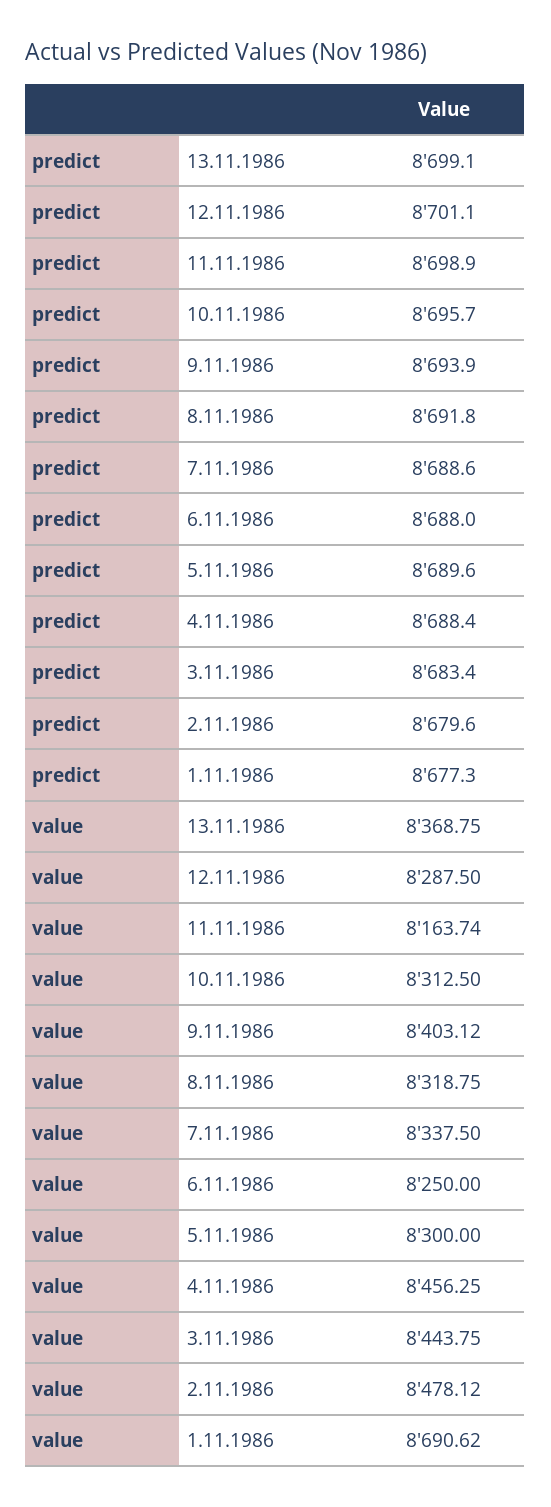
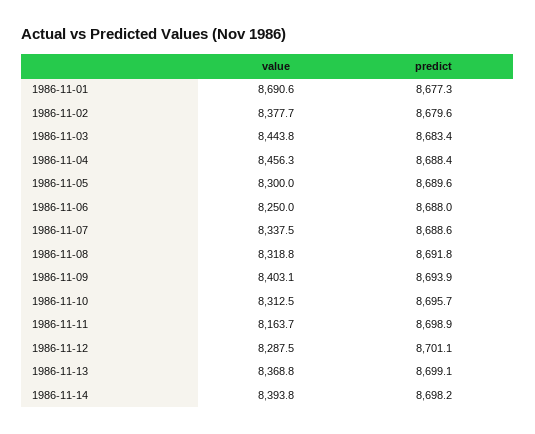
  {
    "predict": {
      "13.11.1986": 8699.1,
      "12.11.1986": 8701.1,
      "11.11.1986": 8698.9,
      "10.11.1986": 8695.7,
      "9.11.1986": 8693.9,
      "8.11.1986": 8691.8,
      "7.11.1986": 8688.6,
      "6.11.1986": 8688,
      "5.11.1986": 8689.6,
      "4.11.1986": 8688.4,
      "3.11.1986": 8683.4,
      "2.11.1986": 8679.6,
-     "1.11.1986": 8677.3
+     "1.11.1986": 8677.3,
+     "1986-11-14": 8698.2
    },
    "value": {
      "13.11.1986": 8368.75,
      "12.11.1986": 8287.5,
      "11.11.1986": 8163.74,
      "10.11.1986": 8312.5,
      "9.11.1986": 8403.12,
      "8.11.1986": 8318.75,
      "7.11.1986": 8337.5,
      "6.11.1986": 8250,
      "5.11.1986": 8300,
      "4.11.1986": 8456.25,
      "3.11.1986": 8443.75,
-     "2.11.1986": 8478.12,
+     "2.11.1986": 8377.7,
-     "1.11.1986": 8690.62
+     "1.11.1986": 8690.62,
+     "1986-11-14": 8393.8
    }
  }

